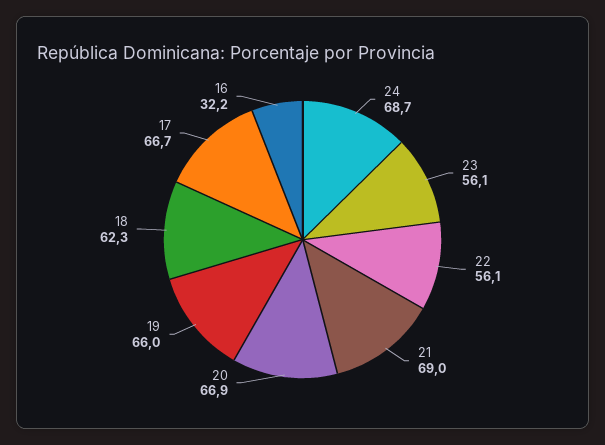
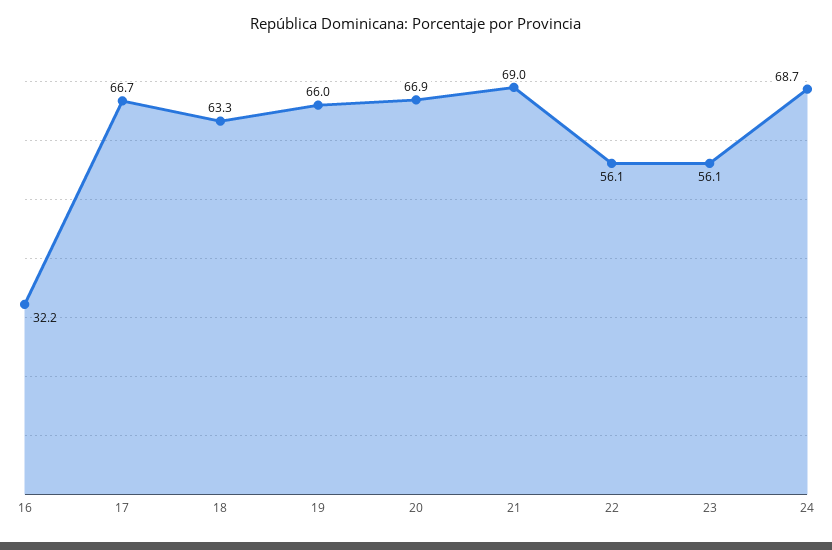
  {
    "24": 68.7,
    "23": 56.1,
    "22": 56.1,
    "21": 69,
    "20": 66.9,
    "19": 66,
-   "18": 62.3,
+   "18": 63.3,
    "17": 66.7,
    "16": 32.2
  }

